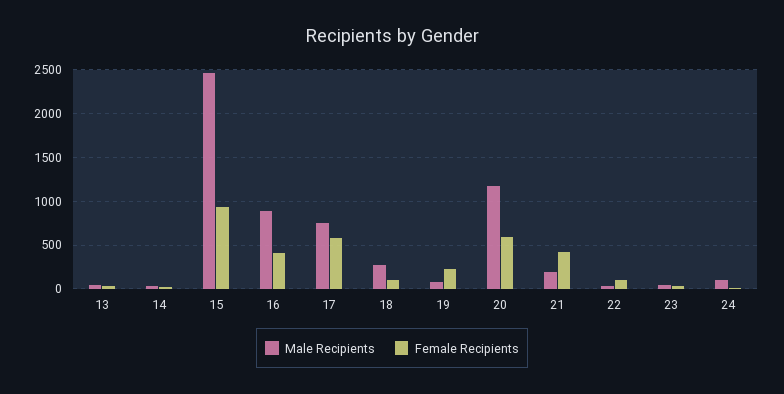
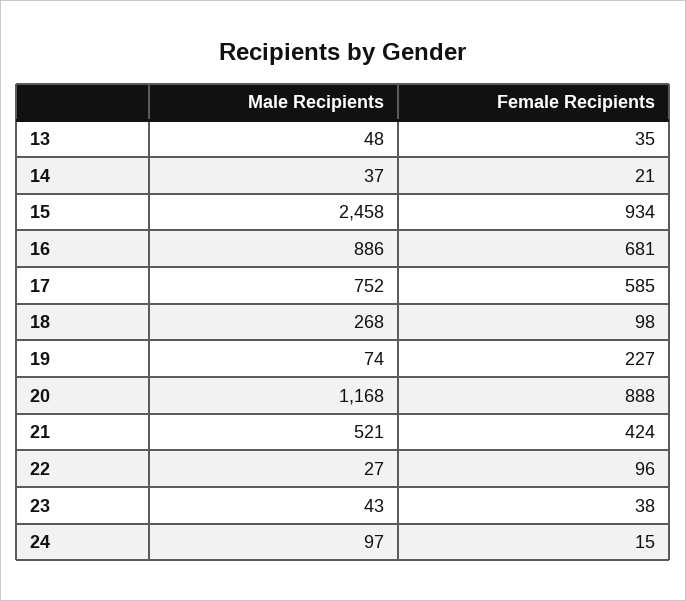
  {
    "Male Recipients": {
      "13": 48,
      "14": 37,
      "15": 2458,
      "16": 886,
      "17": 752,
      "18": 268,
      "19": 74,
      "20": 1168,
-     "21": 200,
+     "21": 521,
      "22": 27,
      "23": 43,
      "24": 97
    },
    "Female Recipients": {
      "13": 35,
      "14": 21,
      "15": 934,
-     "16": 400,
+     "16": 681,
      "17": 585,
      "18": 98,
      "19": 227,
-     "20": 600,
+     "20": 888,
      "21": 424,
      "22": 96,
      "23": 38,
      "24": 15
    }
  }

